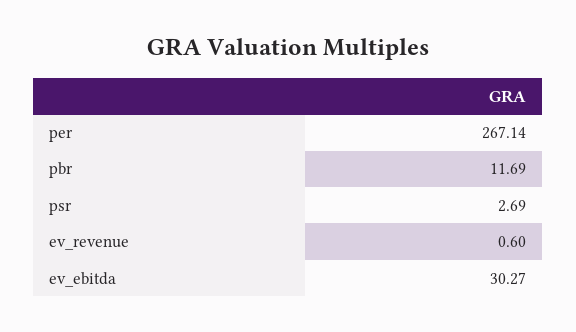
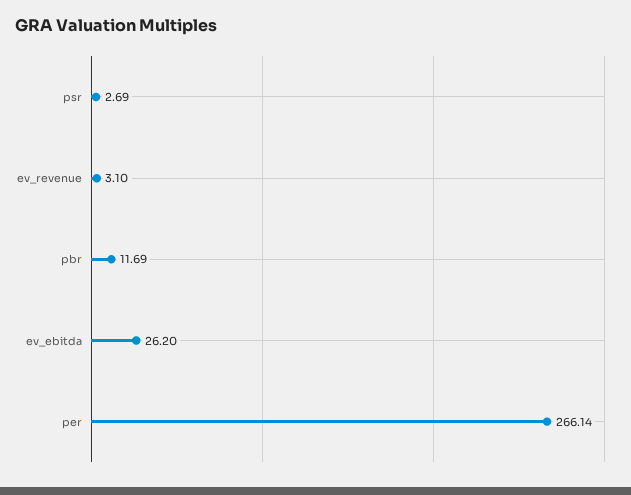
  {
-   "per": 267.14,
+   "per": 266.14,
    "pbr": 11.69,
    "psr": 2.69,
-   "ev_revenue": 0.6,
+   "ev_revenue": 3.1,
-   "ev_ebitda": 30.27
+   "ev_ebitda": 26.2
  }

